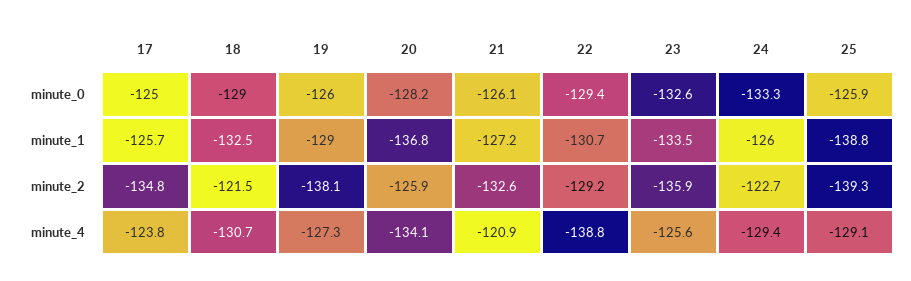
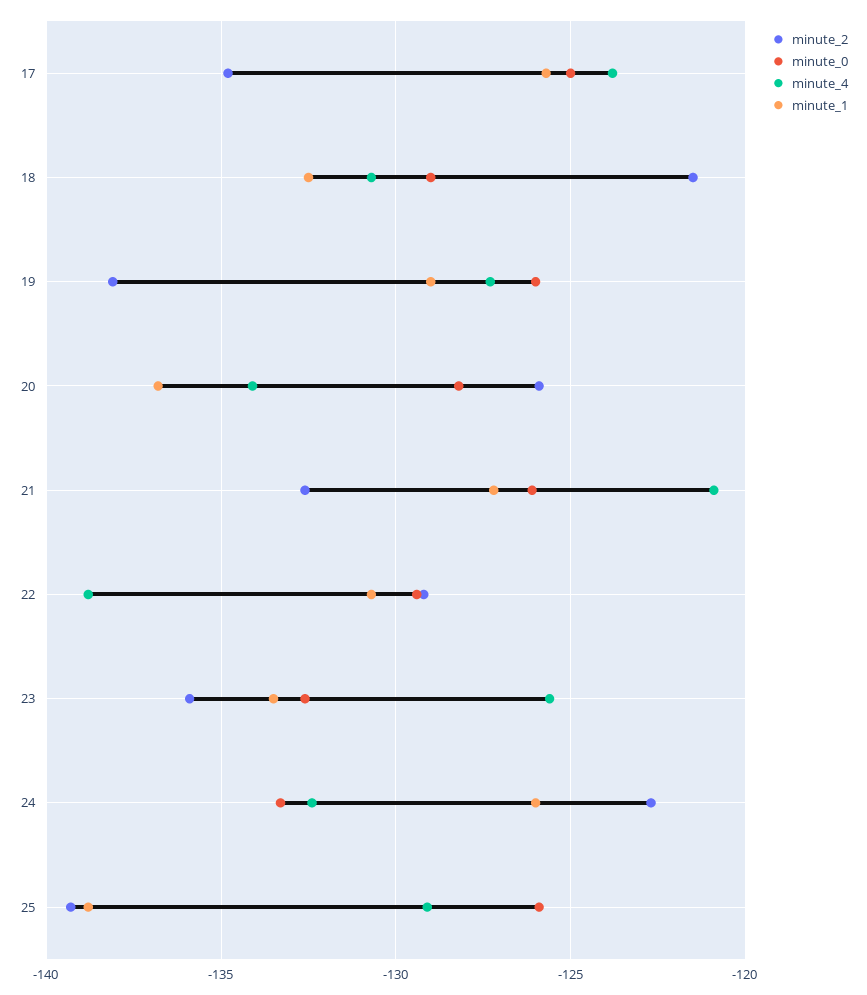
  {
    "minute_0": {
      "17": -125,
      "18": -129,
      "19": -126,
      "20": -128.2,
      "21": -126.1,
      "22": -129.4,
      "23": -132.6,
      "24": -133.3,
      "25": -125.9
    },
    "minute_1": {
      "17": -125.7,
      "18": -132.5,
      "19": -129,
      "20": -136.8,
      "21": -127.2,
      "22": -130.7,
      "23": -133.5,
      "24": -126,
      "25": -138.8
    },
    "minute_2": {
      "17": -134.8,
      "18": -121.5,
      "19": -138.1,
      "20": -125.9,
      "21": -132.6,
      "22": -129.2,
      "23": -135.9,
      "24": -122.7,
      "25": -139.3
    },
    "minute_4": {
      "17": -123.8,
      "18": -130.7,
      "19": -127.3,
      "20": -134.1,
      "21": -120.9,
      "22": -138.8,
      "23": -125.6,
-     "24": -129.4,
+     "24": -132.5,
      "25": -129.1
    }
  }

